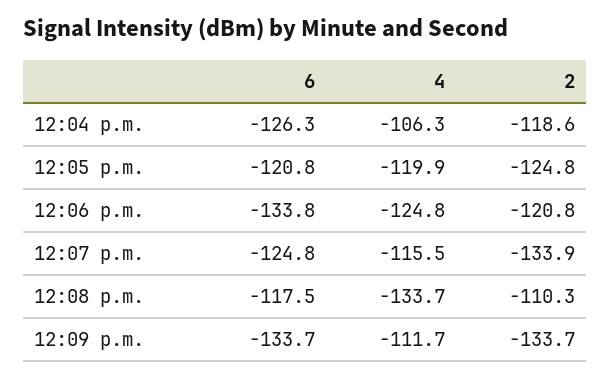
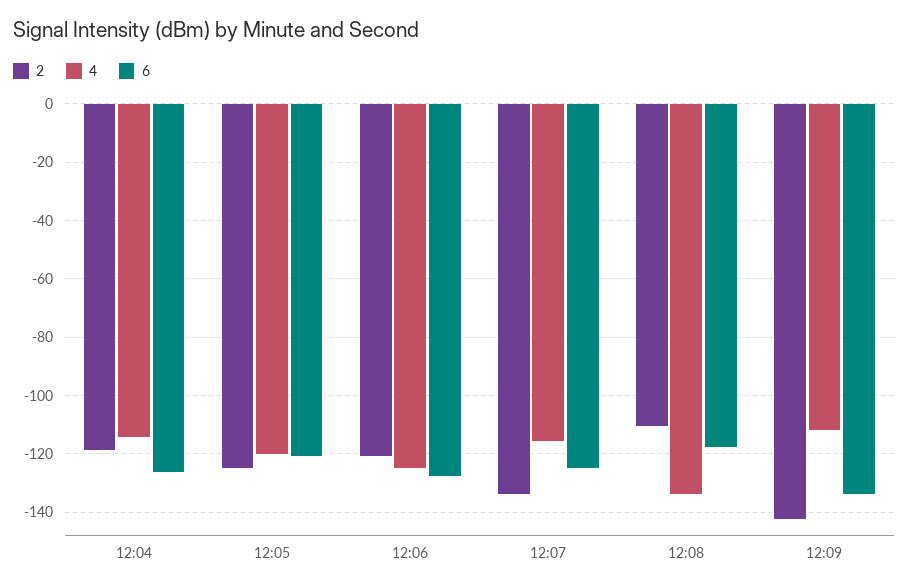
  {
    "6": {
      "12:04 p.m.": -126.3,
      "12:05 p.m.": -120.8,
-     "12:06 p.m.": -133.8,
+     "12:06 p.m.": -127.5,
      "12:07 p.m.": -124.8,
      "12:08 p.m.": -117.5,
      "12:09 p.m.": -133.7
    },
    "4": {
-     "12:04 p.m.": -106.3,
+     "12:04 p.m.": -115,
      "12:05 p.m.": -119.9,
      "12:06 p.m.": -124.8,
      "12:07 p.m.": -115.5,
      "12:08 p.m.": -133.7,
      "12:09 p.m.": -111.7
    },
    "2": {
      "12:04 p.m.": -118.6,
      "12:05 p.m.": -124.8,
      "12:06 p.m.": -120.8,
      "12:07 p.m.": -133.9,
      "12:08 p.m.": -110.3,
-     "12:09 p.m.": -133.7
+     "12:09 p.m.": -142.5
    }
  }

